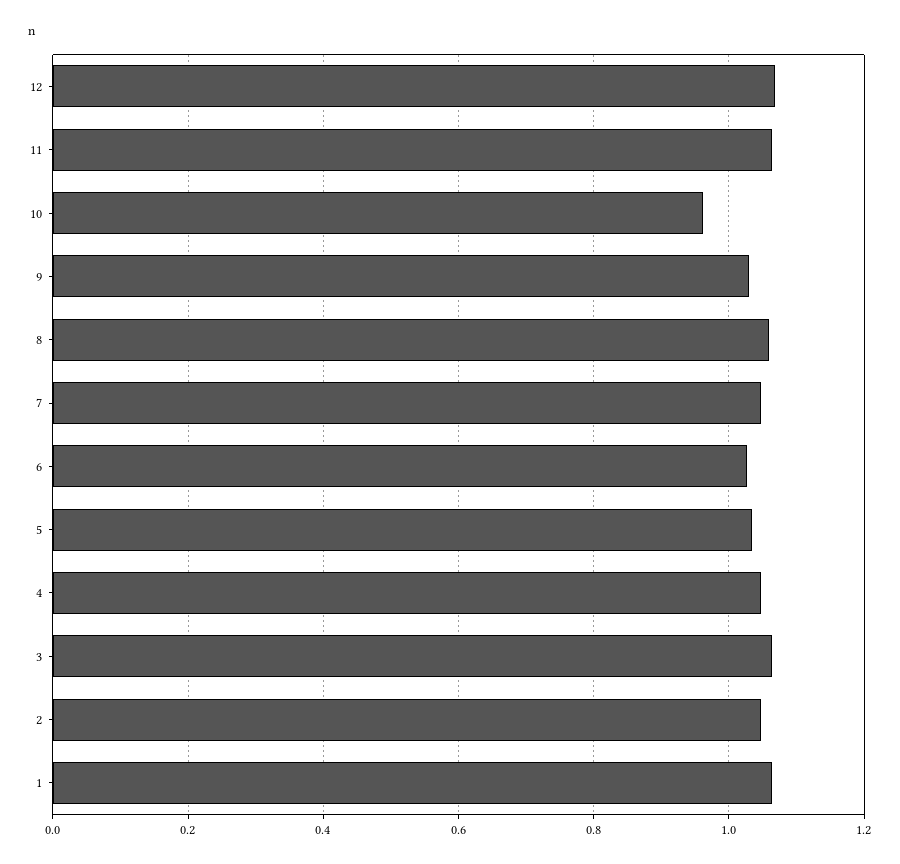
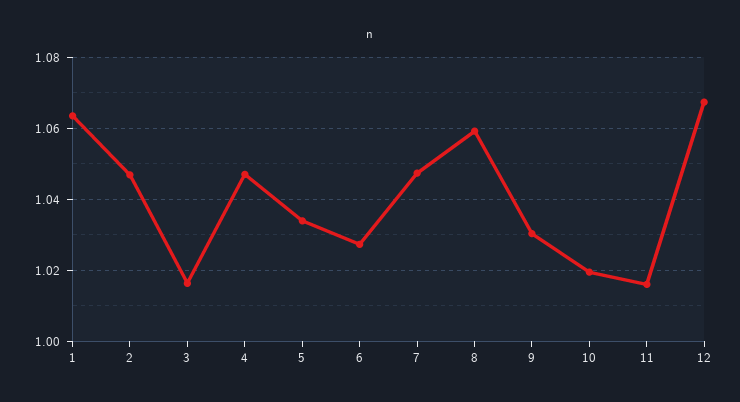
  {
    "12": 1.068,
-   "11": 1.06,
+   "11": 1.016,
-   "10": 0.96,
+   "10": 1.02,
    "9": 1.03,
    "8": 1.06,
    "7": 1.048,
    "6": 1.028,
    "5": 1.034,
    "4": 1.048,
-   "3": 1.06,
+   "3": 1.016,
    "2": 1.046,
    "1": 1.064
  }

